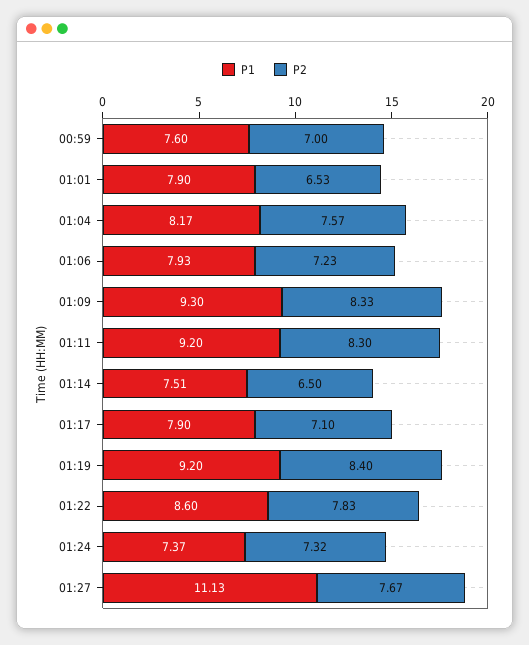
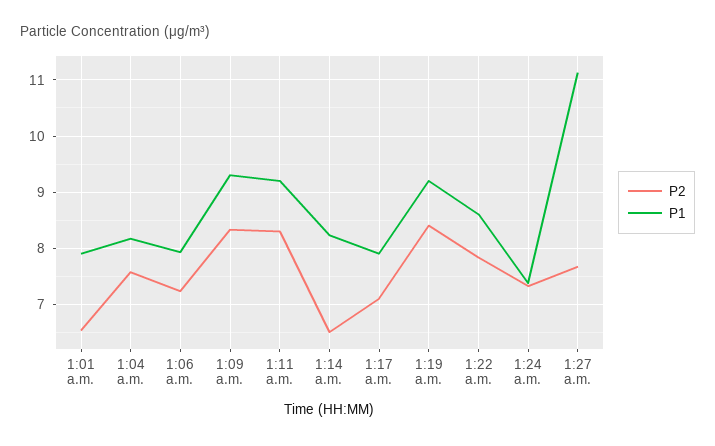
  {
    "P1": {
-     "00:59": 7.6,
      "01:01": 7.9,
      "01:04": 8.17,
      "01:06": 7.93,
      "01:09": 9.3,
      "01:11": 9.2,
-     "01:14": 7.51,
+     "01:14": 8.2,
      "01:17": 7.9,
      "01:19": 9.2,
      "01:22": 8.6,
      "01:24": 7.37,
      "01:27": 11.13
    },
    "P2": {
-     "00:59": 7,
      "01:01": 6.53,
      "01:04": 7.57,
      "01:06": 7.23,
      "01:09": 8.33,
      "01:11": 8.3,
      "01:14": 6.5,
      "01:17": 7.1,
      "01:19": 8.4,
      "01:22": 7.83,
      "01:24": 7.32,
      "01:27": 7.67
    }
  }

